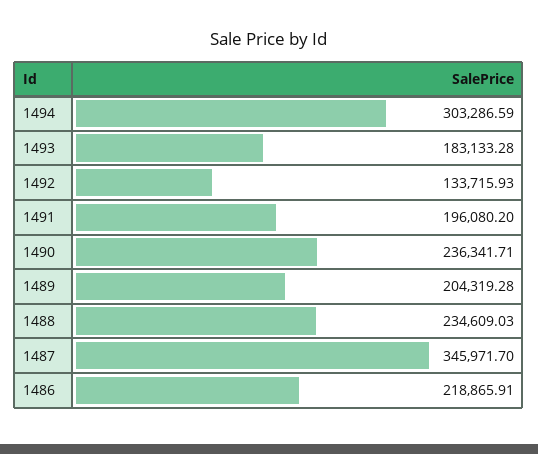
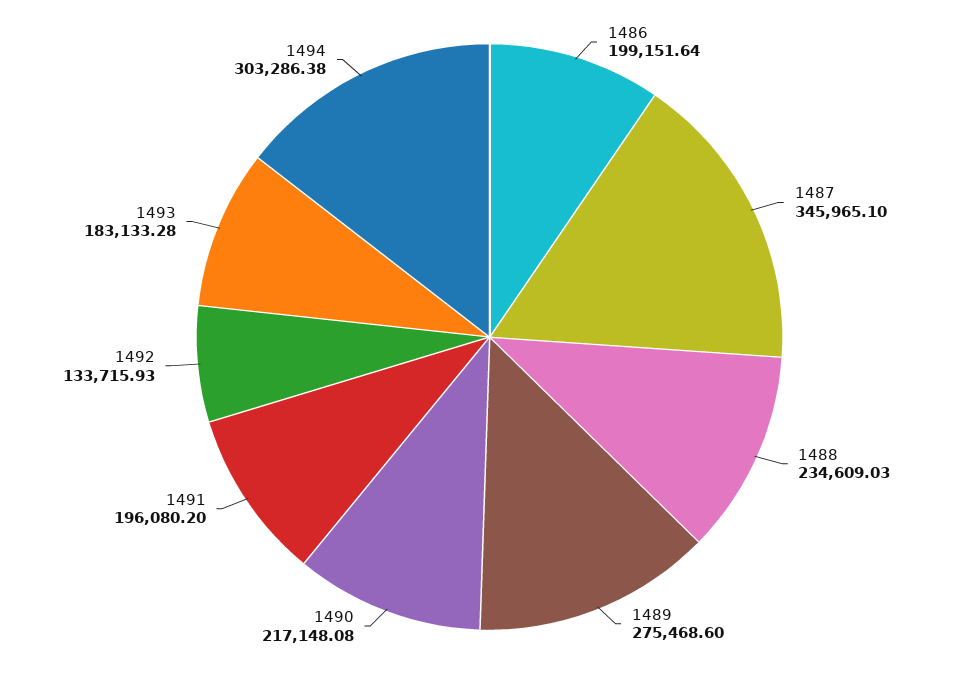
  {
-   "1494": 303286.59,
+   "1494": 303286.38,
    "1493": 183133.28,
    "1492": 133715.93,
    "1491": 196080.2,
-   "1490": 236341.71,
+   "1490": 217148.08,
-   "1489": 204319.28,
+   "1489": 275468.6,
    "1488": 234609.03,
-   "1487": 345971.7,
+   "1487": 345965.1,
-   "1486": 218865.91
+   "1486": 199151.64
  }

